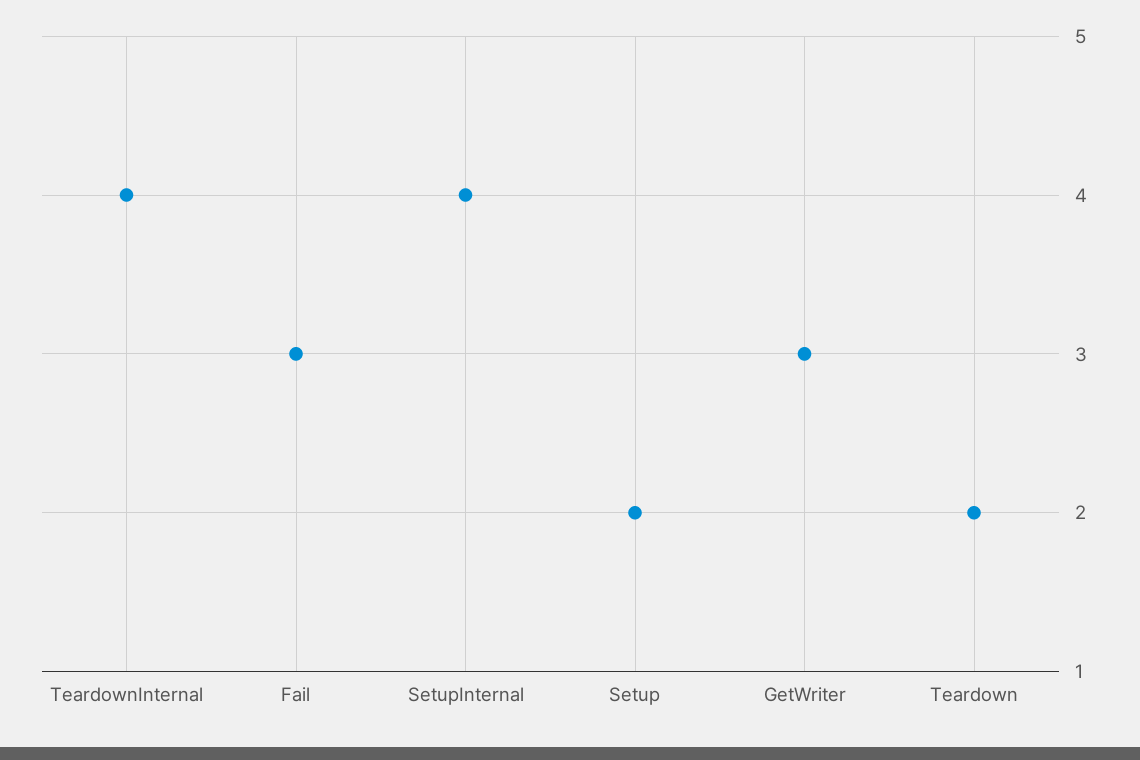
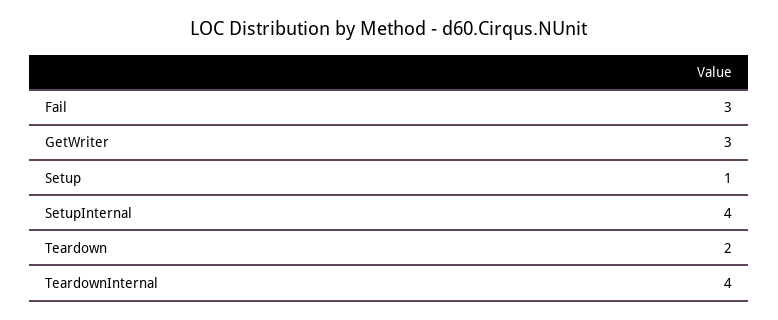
  {
    "TeardownInternal": 4,
    "Fail": 3,
    "SetupInternal": 4,
-   "Setup": 2,
+   "Setup": 1,
    "GetWriter": 3,
    "Teardown": 2
  }

